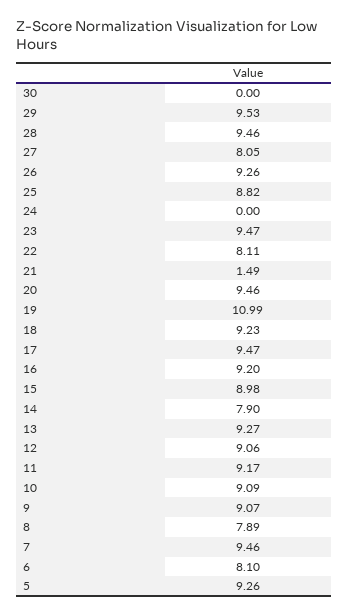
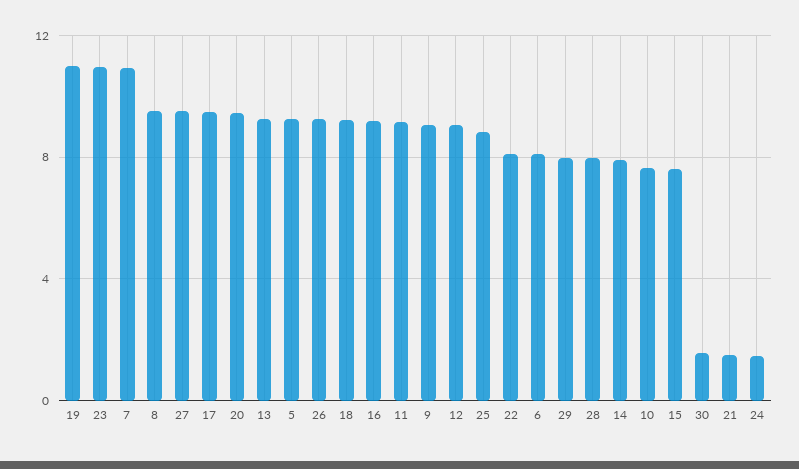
  {
-   "30": 0,
+   "30": 1.5,
-   "29": 9.53,
+   "29": 8,
-   "28": 9.46,
+   "28": 8,
-   "27": 8.05,
+   "27": 9.5,
    "26": 9.26,
    "25": 8.82,
-   "24": 0,
+   "24": 1.5,
-   "23": 9.47,
+   "23": 11,
    "22": 8.11,
    "21": 1.49,
    "20": 9.46,
    "19": 10.99,
    "18": 9.23,
    "17": 9.47,
    "16": 9.2,
-   "15": 8.98,
+   "15": 7.5,
    "14": 7.9,
    "13": 9.27,
    "12": 9.06,
    "11": 9.17,
-   "10": 9.09,
+   "10": 7.5,
    "9": 9.07,
-   "8": 7.89,
+   "8": 9.5,
-   "7": 9.46,
+   "7": 11,
    "6": 8.1,
    "5": 9.26
  }

